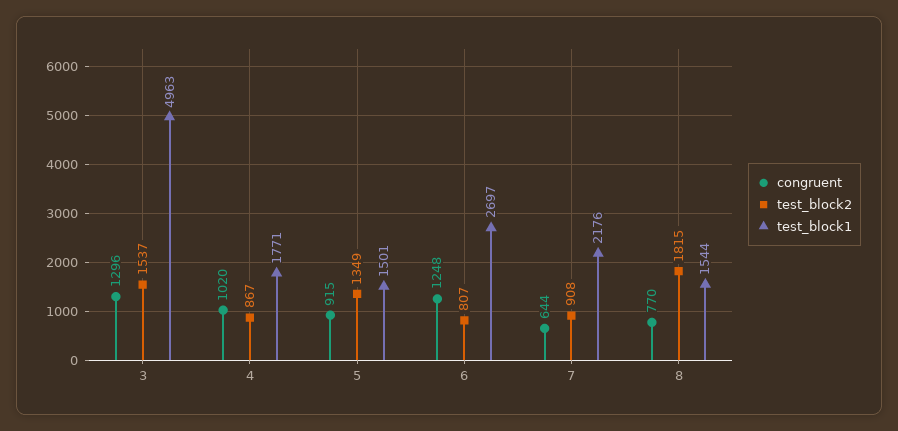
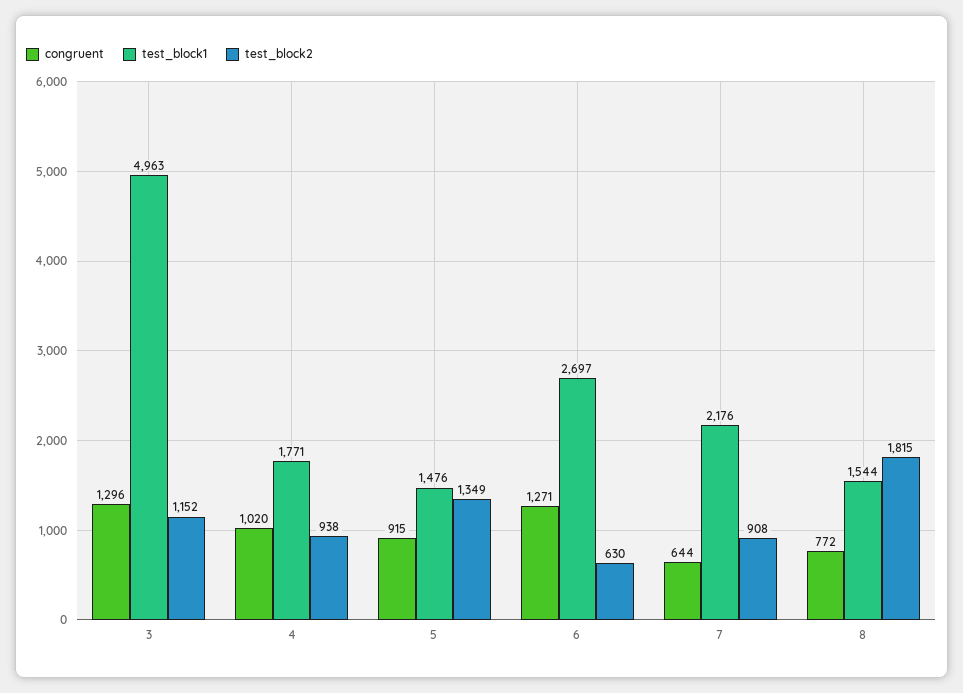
  {
    "congruent": {
      "3": 1296,
      "4": 1020,
      "5": 915,
-     "6": 1248,
+     "6": 1271,
      "7": 644,
-     "8": 770
+     "8": 772
    },
    "test_block2": {
-     "3": 1537,
+     "3": 1152,
-     "4": 867,
+     "4": 938,
      "5": 1349,
-     "6": 807,
+     "6": 630,
      "7": 908,
      "8": 1815
    },
    "test_block1": {
      "3": 4963,
      "4": 1771,
-     "5": 1501,
+     "5": 1476,
      "6": 2697,
      "7": 2176,
      "8": 1544
    }
  }

